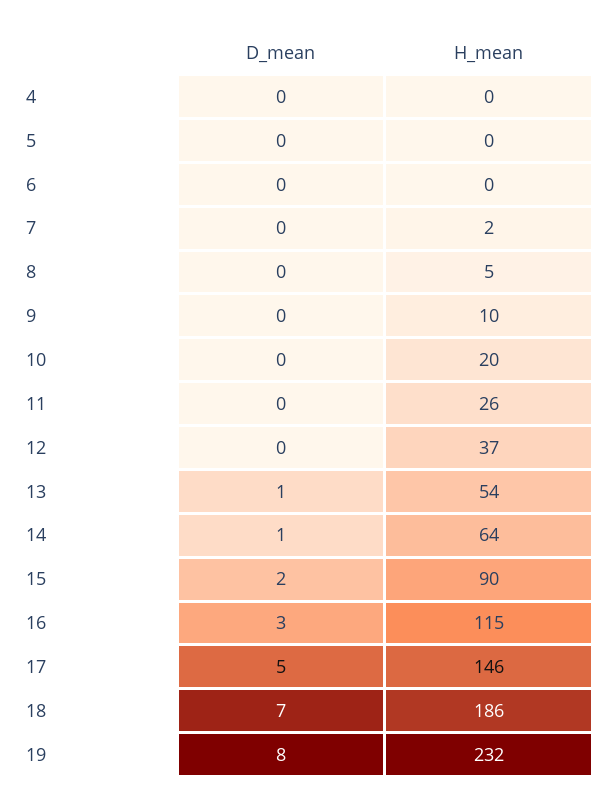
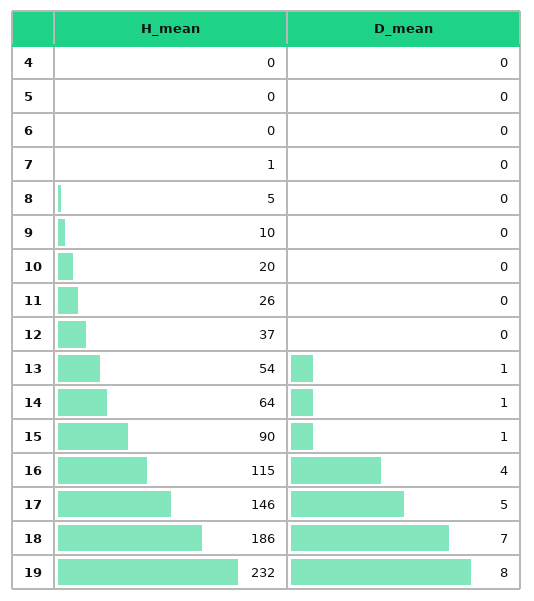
  {
    "D_mean": {
      "4": 0,
      "5": 0,
      "6": 0,
      "7": 0,
      "8": 0,
      "9": 0,
      "10": 0,
      "11": 0,
      "12": 0,
      "13": 1,
      "14": 1,
-     "15": 2,
+     "15": 1,
-     "16": 3,
+     "16": 4,
      "17": 5,
      "18": 7,
      "19": 8
    },
    "H_mean": {
      "4": 0,
      "5": 0,
      "6": 0,
-     "7": 2,
+     "7": 1,
      "8": 5,
      "9": 10,
      "10": 20,
      "11": 26,
      "12": 37,
      "13": 54,
      "14": 64,
      "15": 90,
      "16": 115,
      "17": 146,
      "18": 186,
      "19": 232
    }
  }

